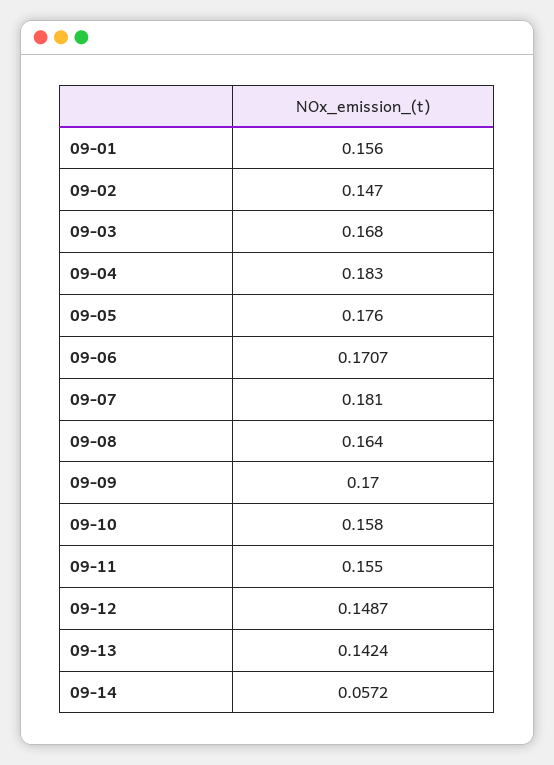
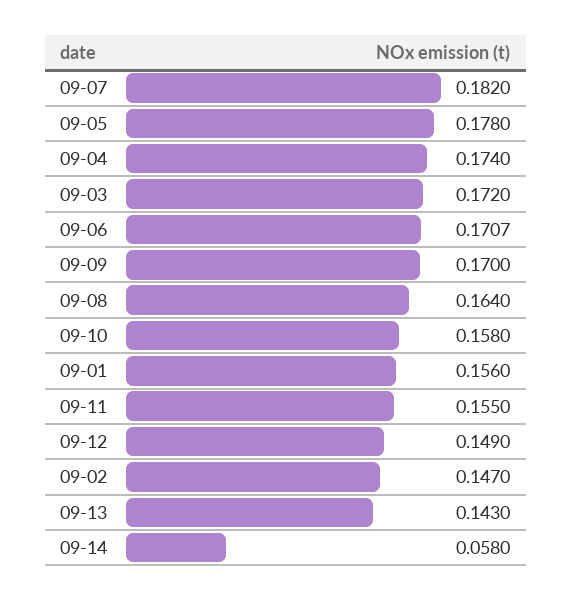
  {
    "09-01": 0.156,
    "09-02": 0.147,
-   "09-03": 0.168,
+   "09-03": 0.172,
-   "09-04": 0.183,
+   "09-04": 0.174,
-   "09-05": 0.176,
+   "09-05": 0.178,
    "09-06": 0.1707,
-   "09-07": 0.181,
+   "09-07": 0.182,
    "09-08": 0.164,
    "09-09": 0.17,
    "09-10": 0.158,
    "09-11": 0.155,
-   "09-12": 0.1487,
+   "09-12": 0.149,
-   "09-13": 0.1424,
+   "09-13": 0.143,
-   "09-14": 0.0572
+   "09-14": 0.058
  }

